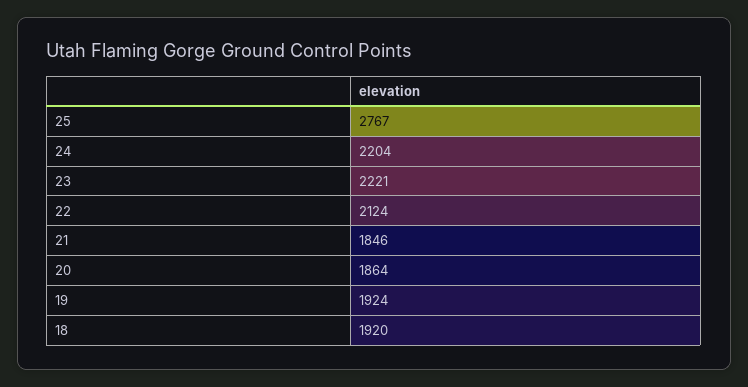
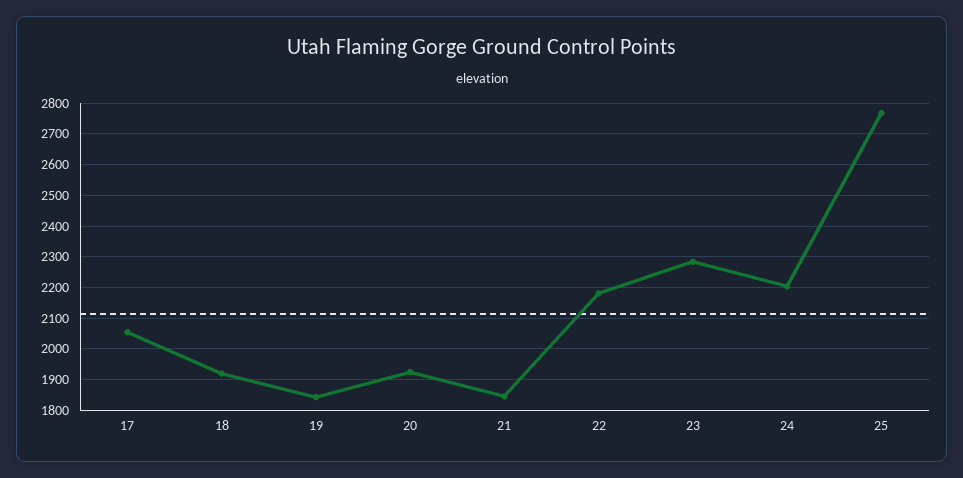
  {
    "25": 2767,
    "24": 2204,
-   "23": 2221,
+   "23": 2280,
-   "22": 2124,
+   "22": 2180,
    "21": 1846,
-   "20": 1864,
+   "20": 1920,
-   "19": 1924,
+   "19": 1840,
-   "18": 1920
+   "18": 1920,
+   "17": 2060
  }

